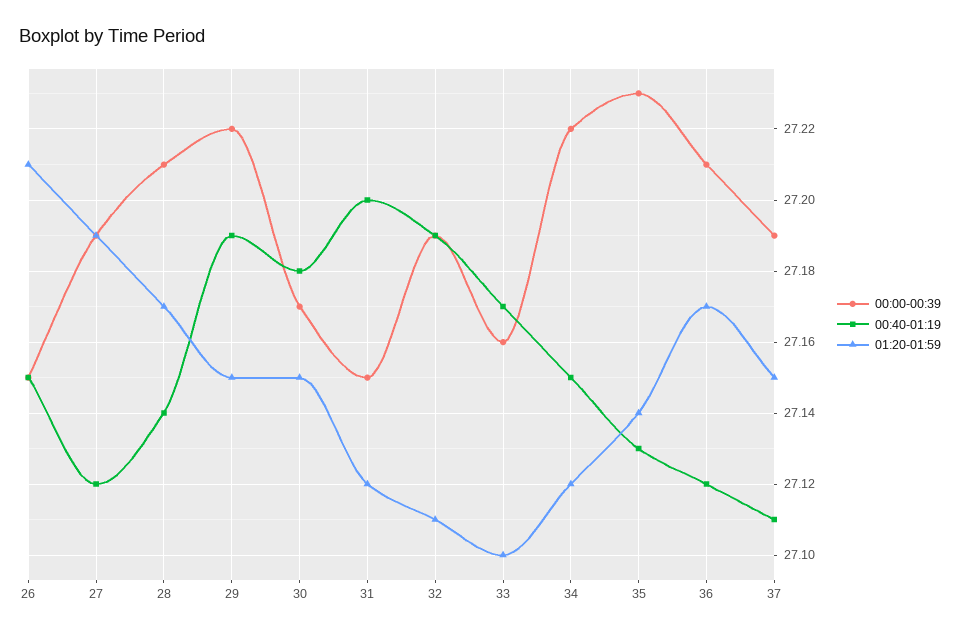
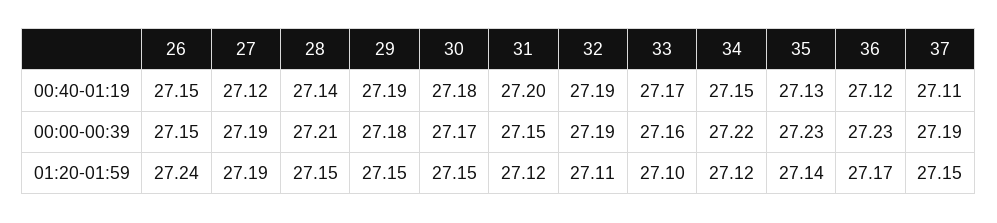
  {
    "00:00-00:39": {
      "26": 27.15,
      "27": 27.19,
      "28": 27.21,
-     "29": 27.22,
+     "29": 27.18,
      "30": 27.17,
      "31": 27.15,
      "32": 27.19,
      "33": 27.16,
      "34": 27.22,
      "35": 27.23,
-     "36": 27.21,
+     "36": 27.23,
      "37": 27.19
    },
    "00:40-01:19": {
      "26": 27.15,
      "27": 27.12,
      "28": 27.14,
      "29": 27.19,
      "30": 27.18,
      "31": 27.2,
      "32": 27.19,
      "33": 27.17,
      "34": 27.15,
      "35": 27.13,
      "36": 27.12,
      "37": 27.11
    },
    "01:20-01:59": {
-     "26": 27.21,
+     "26": 27.24,
      "27": 27.19,
-     "28": 27.17,
+     "28": 27.15,
      "29": 27.15,
      "30": 27.15,
      "31": 27.12,
      "32": 27.11,
      "33": 27.1,
      "34": 27.12,
      "35": 27.14,
      "36": 27.17,
      "37": 27.15
    }
  }

